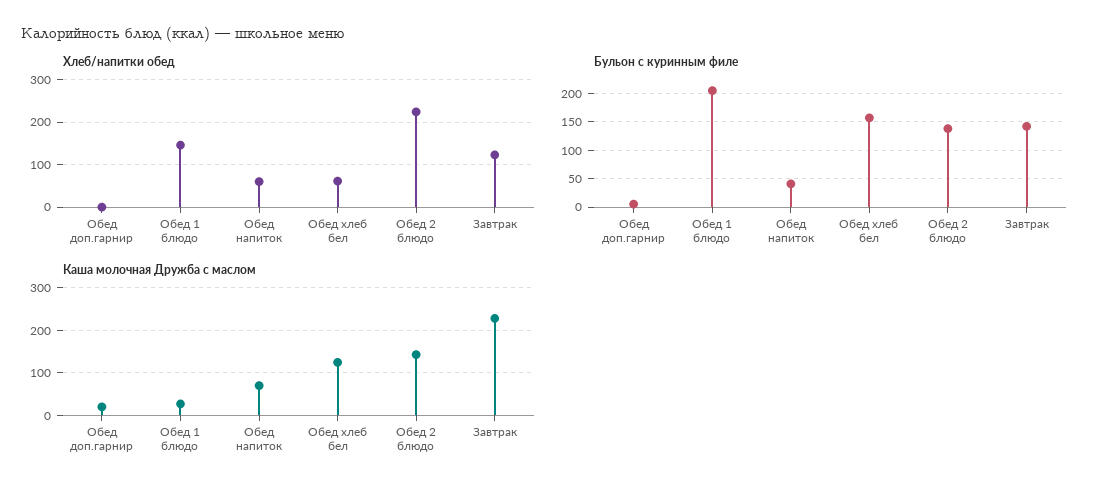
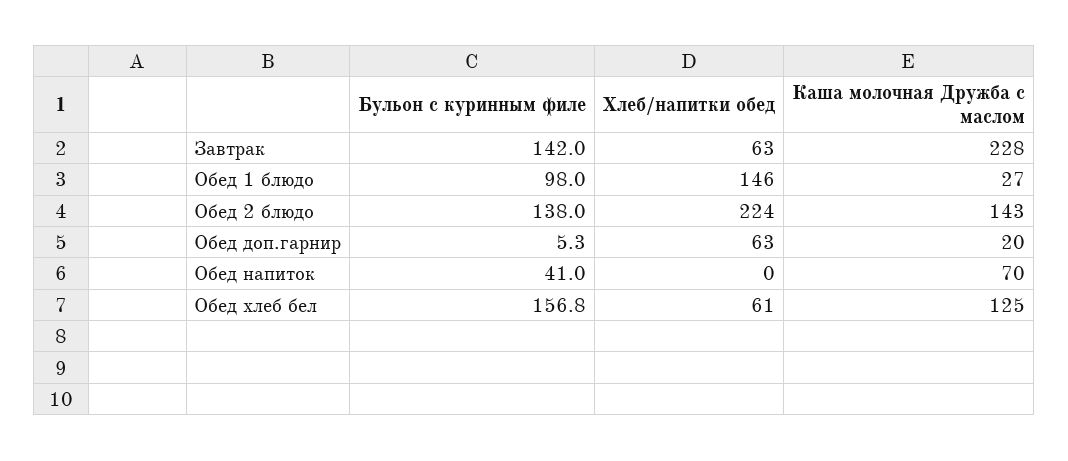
  {
    "Хлеб/напитки обед": {
-     "Обед доп.гарнир": 0,
+     "Обед доп.гарнир": 63,
      "Обед 1 блюдо": 146,
-     "Обед напиток": 60,
+     "Обед напиток": 0,
      "Обед хлеб бел": 61,
      "Обед 2 блюдо": 224,
-     "Завтрак": 120
+     "Завтрак": 63
    },
    "Бульон с куринным филе": {
      "Обед доп.гарнир": 5.3,
-     "Обед 1 блюдо": 200,
+     "Обед 1 блюдо": 98,
      "Обед напиток": 41,
      "Обед хлеб бел": 156.8,
      "Обед 2 блюдо": 138,
      "Завтрак": 142
    },
    "Каша молочная Дружба с маслом": {
      "Обед доп.гарнир": 20,
      "Обед 1 блюдо": 27,
      "Обед напиток": 70,
      "Обед хлеб бел": 125,
      "Обед 2 блюдо": 143,
      "Завтрак": 228
    }
  }

